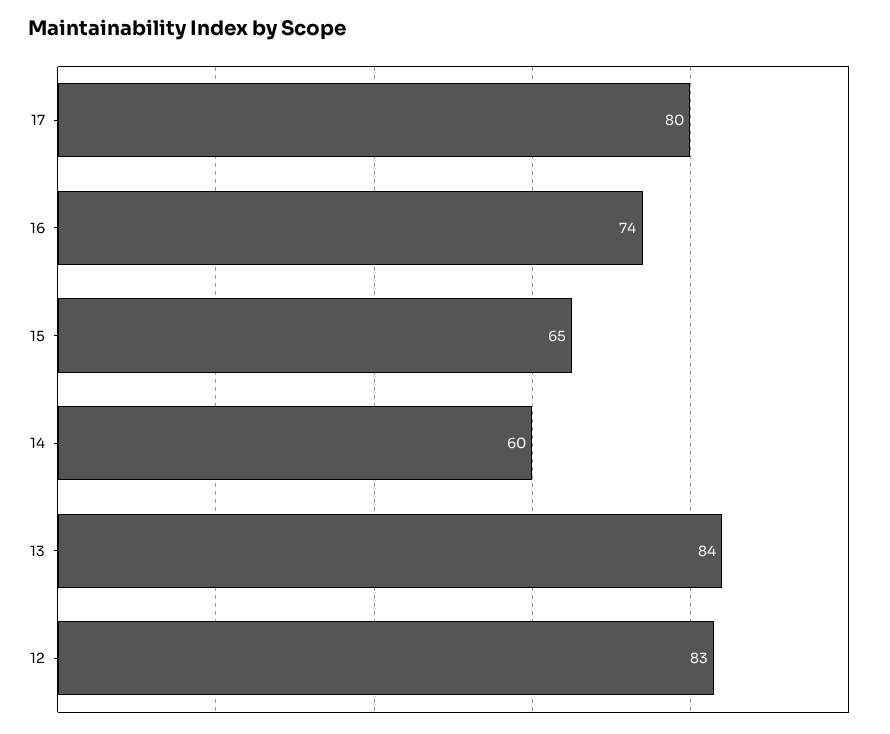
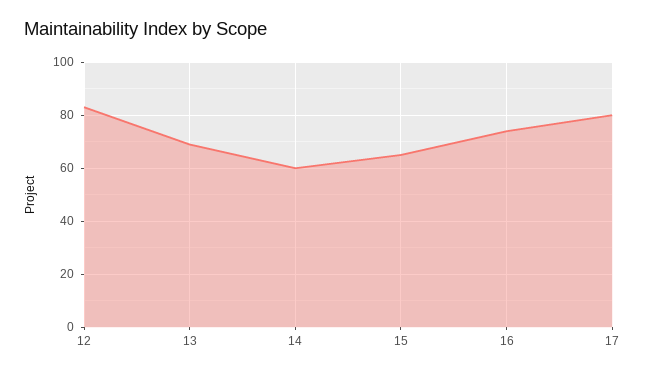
  {
    "17": 80,
    "16": 74,
    "15": 65,
    "14": 60,
-   "13": 84,
+   "13": 70,
    "12": 83
  }

